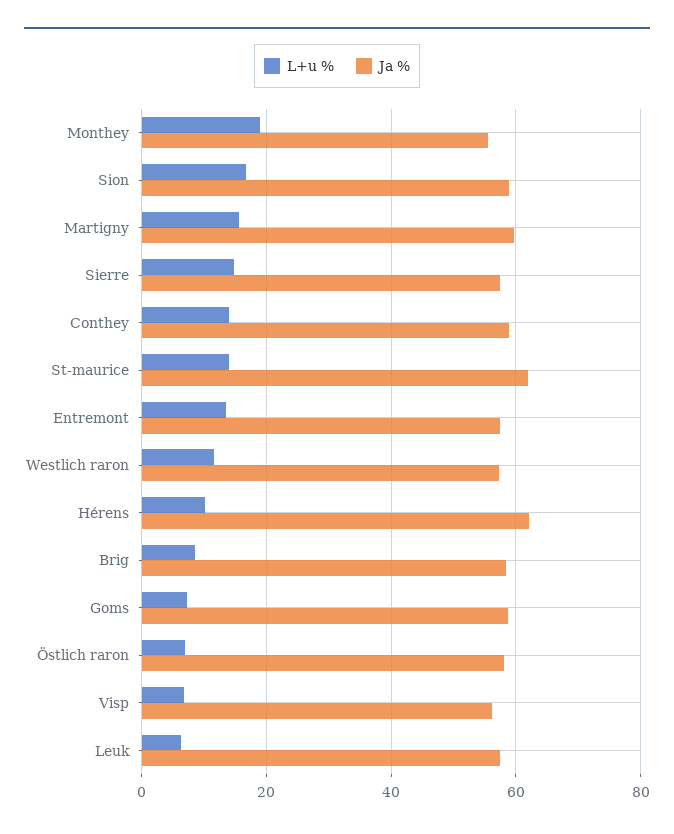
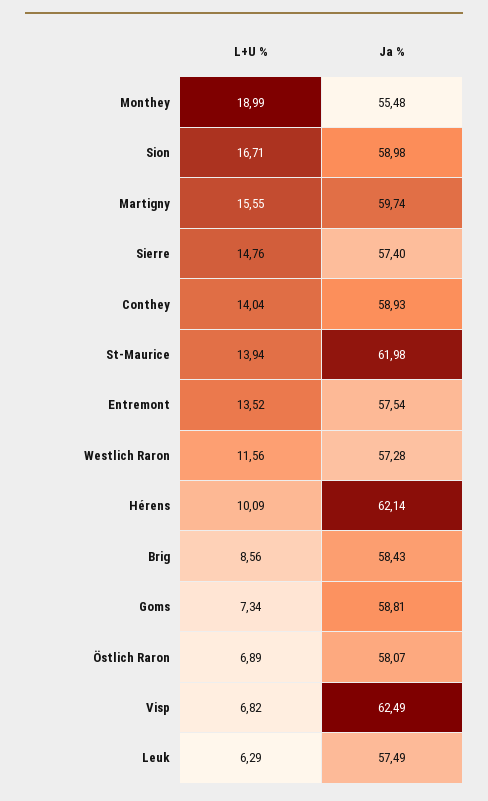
  {
    "L+u %": {
      "Monthey": 18.99,
      "Sion": 16.71,
      "Martigny": 15.55,
      "Sierre": 14.76,
      "Conthey": 14.04,
      "St-maurice": 13.94,
      "Entremont": 13.52,
      "Westlich raron": 11.56,
      "Hérens": 10.09,
      "Brig": 8.56,
      "Goms": 7.34,
      "Östlich raron": 6.89,
      "Visp": 6.82,
      "Leuk": 6.29
    },
    "Ja %": {
      "Monthey": 55.48,
      "Sion": 58.98,
      "Martigny": 59.74,
      "Sierre": 57.4,
      "Conthey": 58.93,
      "St-maurice": 61.98,
      "Entremont": 57.54,
      "Westlich raron": 57.28,
      "Hérens": 62.14,
      "Brig": 58.43,
      "Goms": 58.81,
      "Östlich raron": 58.07,
-     "Visp": 56,
+     "Visp": 62.49,
      "Leuk": 57.49
    }
  }

